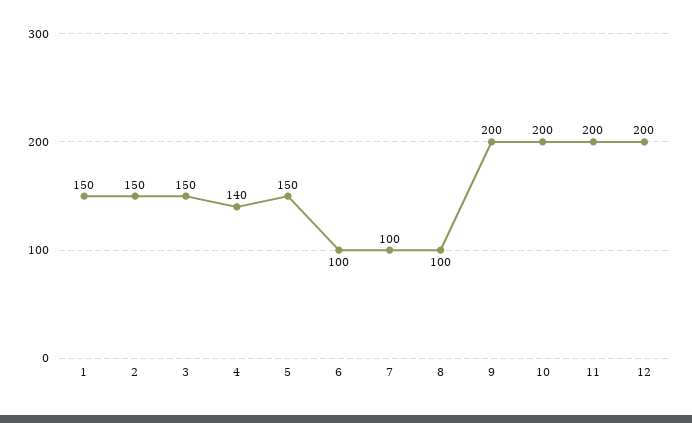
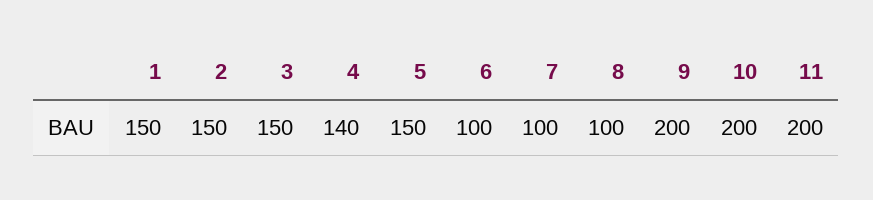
  {
    "1": 150,
    "2": 150,
    "3": 150,
    "4": 140,
    "5": 150,
    "6": 100,
    "7": 100,
    "8": 100,
    "9": 200,
    "10": 200,
-   "11": 200,
+   "11": 200
-   "12": 200
  }

